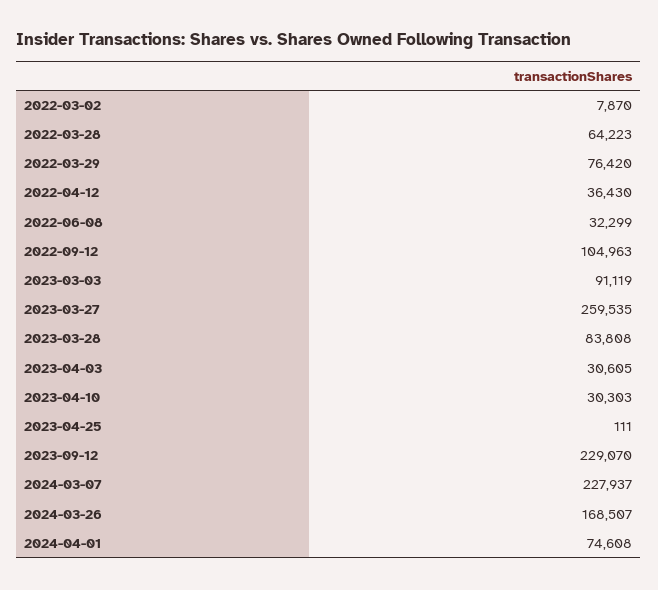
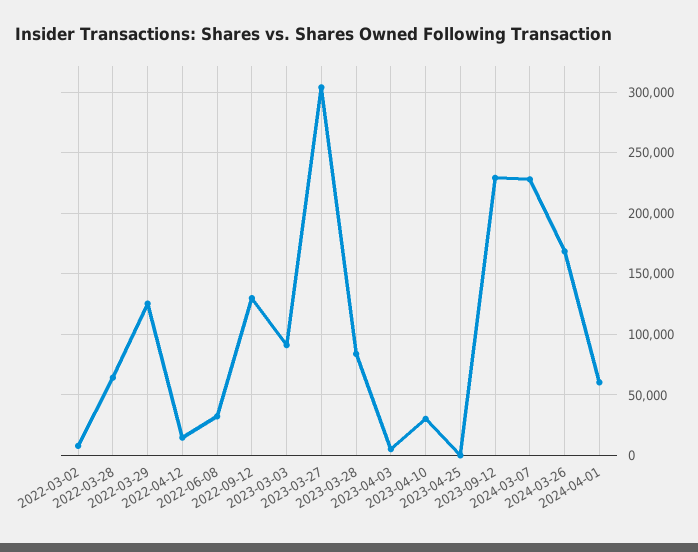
  {
    "2022-03-02": 7870,
    "2022-03-28": 64223,
-   "2022-03-29": 76420,
+   "2022-03-29": 125000,
-   "2022-04-12": 36430,
+   "2022-04-12": 15000,
    "2022-06-08": 32299,
-   "2022-09-12": 104963,
+   "2022-09-12": 130000,
    "2023-03-03": 91119,
-   "2023-03-27": 259535,
+   "2023-03-27": 305000,
    "2023-03-28": 83808,
-   "2023-04-03": 30605,
+   "2023-04-03": 5000,
    "2023-04-10": 30303,
    "2023-04-25": 111,
    "2023-09-12": 229070,
    "2024-03-07": 227937,
    "2024-03-26": 168507,
-   "2024-04-01": 74608
+   "2024-04-01": 60000
  }

